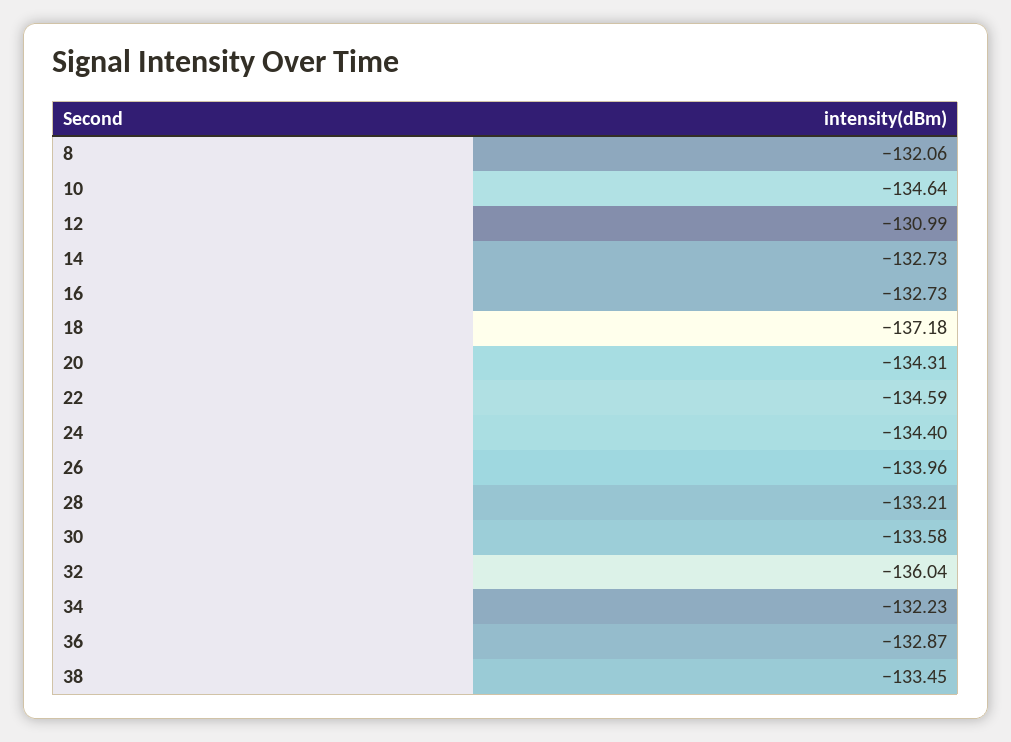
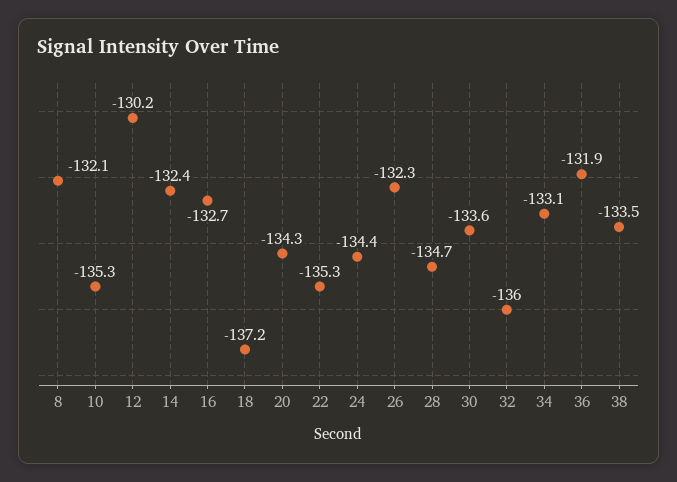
  {
    "8": -132.06,
-   "10": -134.64,
+   "10": -135.3,
-   "12": -130.99,
+   "12": -130.2,
-   "14": -132.73,
+   "14": -132.4,
    "16": -132.73,
    "18": -137.18,
    "20": -134.31,
-   "22": -134.59,
+   "22": -135.3,
    "24": -134.4,
-   "26": -133.96,
+   "26": -132.3,
-   "28": -133.21,
+   "28": -134.7,
    "30": -133.58,
    "32": -136.04,
-   "34": -132.23,
+   "34": -133.1,
-   "36": -132.87,
+   "36": -131.9,
    "38": -133.45
  }

